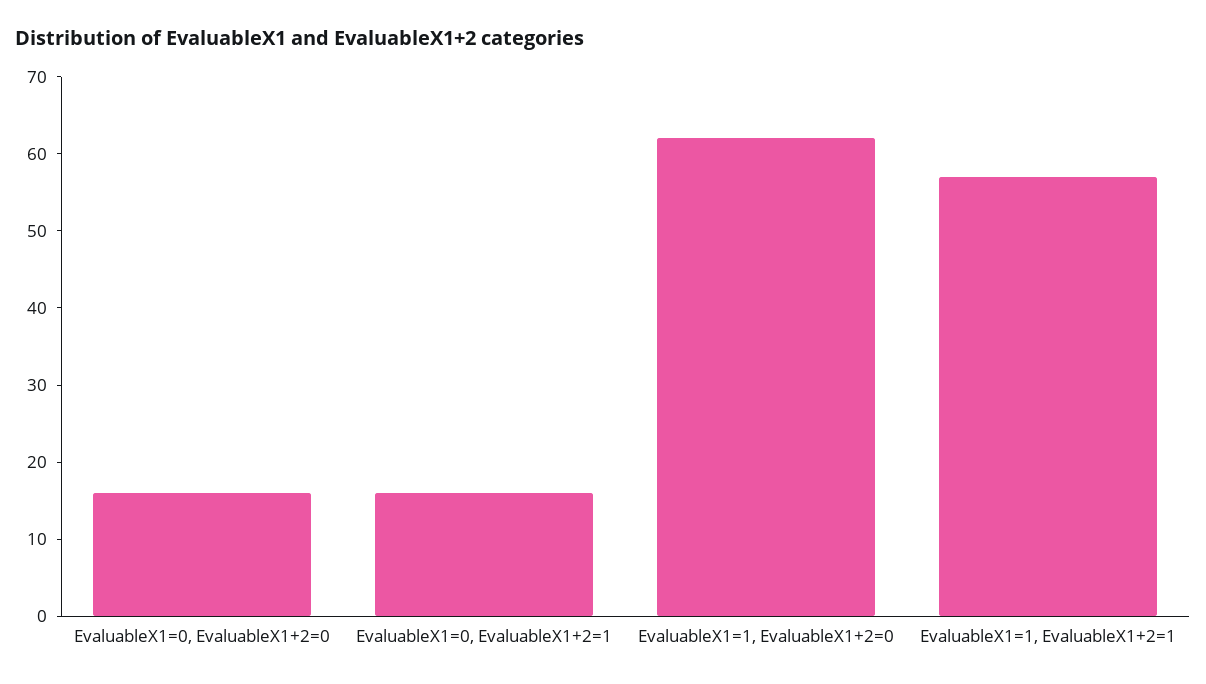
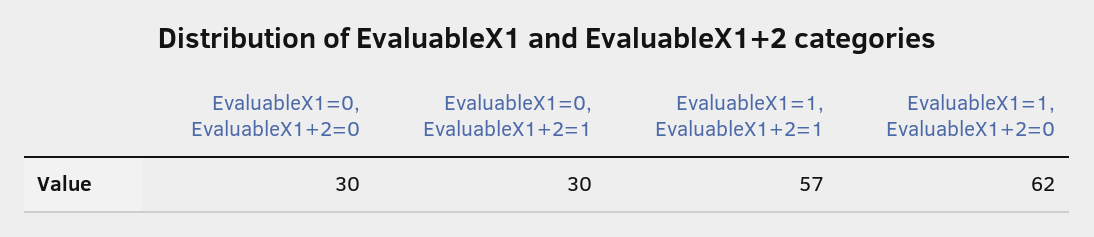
  {
-   "EvaluableX1=0, EvaluableX1+2=0": 15,
+   "EvaluableX1=0, EvaluableX1+2=0": 30,
-   "EvaluableX1=0, EvaluableX1+2=1": 15,
+   "EvaluableX1=0, EvaluableX1+2=1": 30,
    "EvaluableX1=1, EvaluableX1+2=0": 62,
    "EvaluableX1=1, EvaluableX1+2=1": 57
  }

